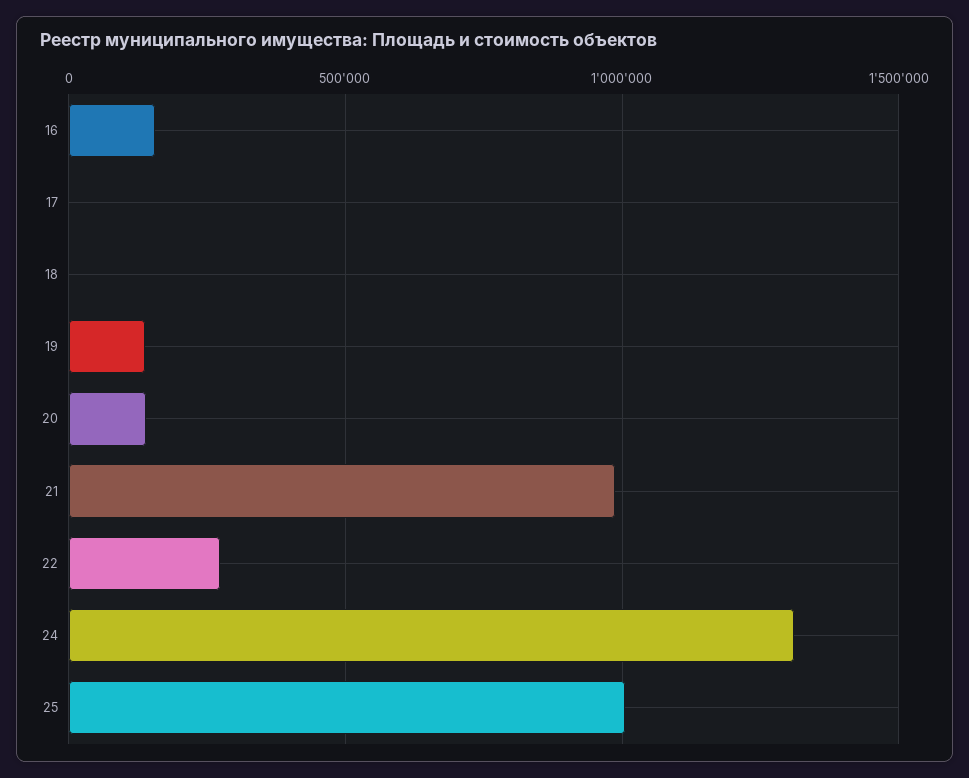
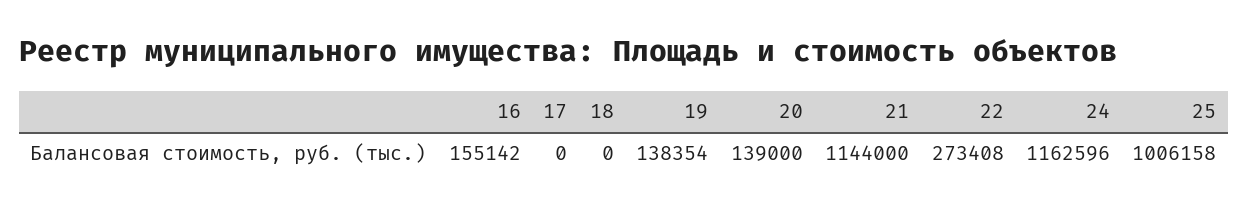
  {
    "16": 155142,
    "17": 0,
    "18": 0,
    "19": 138354,
    "20": 139000,
-   "21": 1000000,
+   "21": 1144000,
    "22": 273408,
-   "24": 1300000,
+   "24": 1162596,
    "25": 1006158
  }

